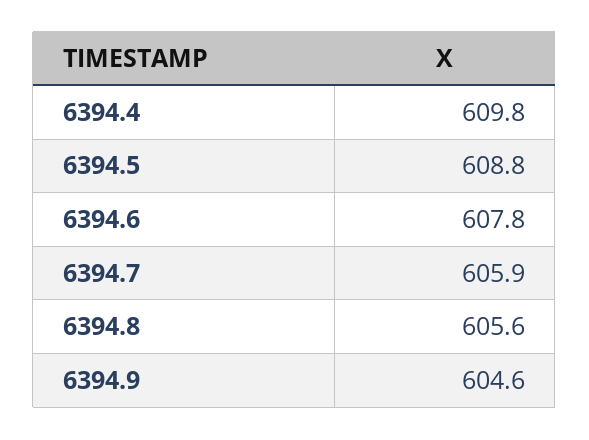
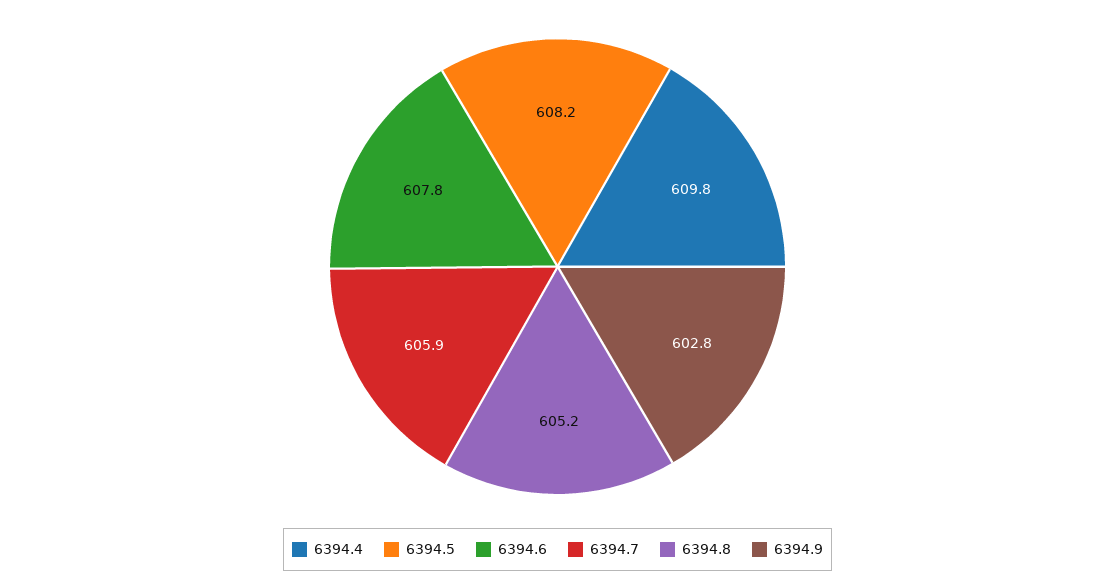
  {
    "6394.4": 609.8,
-   "6394.5": 608.8,
+   "6394.5": 608.2,
    "6394.6": 607.8,
    "6394.7": 605.9,
-   "6394.8": 605.6,
+   "6394.8": 605.2,
-   "6394.9": 604.6
+   "6394.9": 602.8
  }

